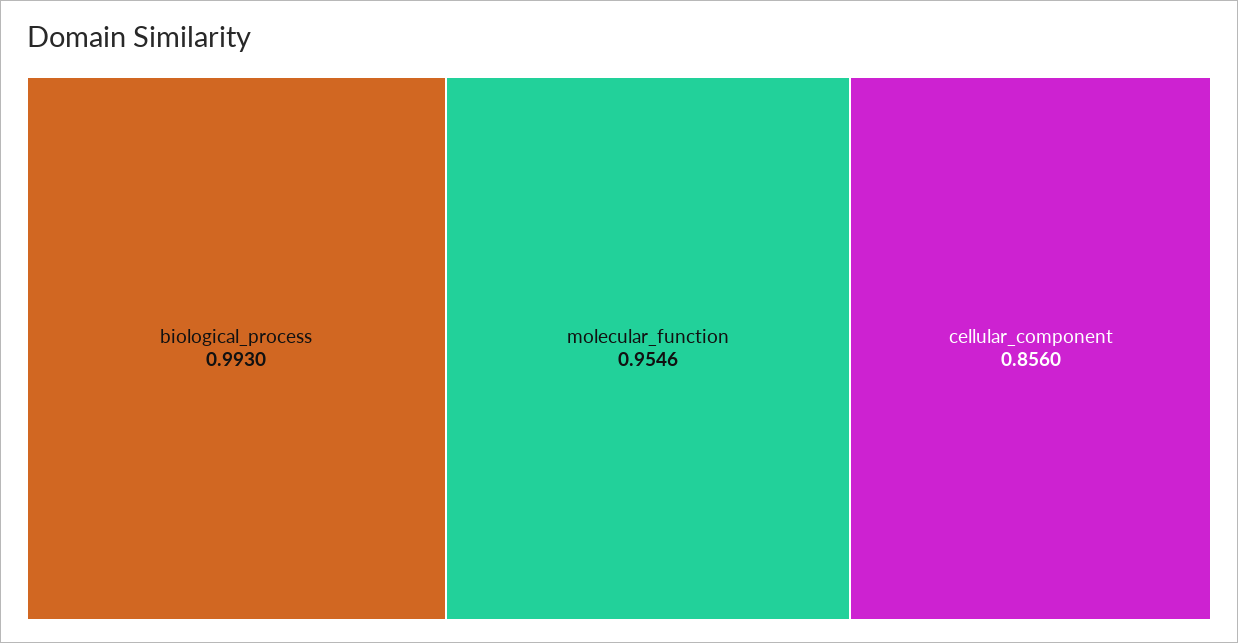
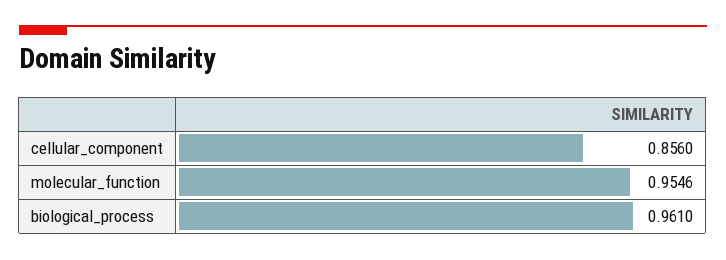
  {
-   "biological_process": 0.993,
+   "biological_process": 0.961,
    "molecular_function": 0.9546,
    "cellular_component": 0.856
  }

